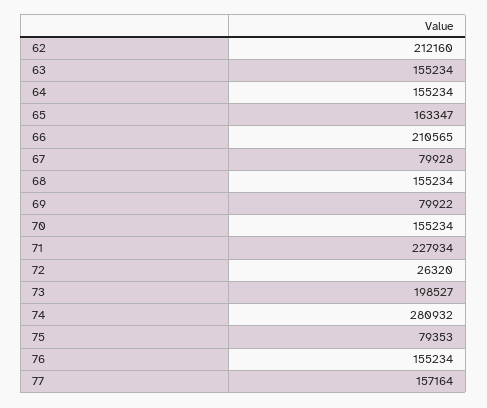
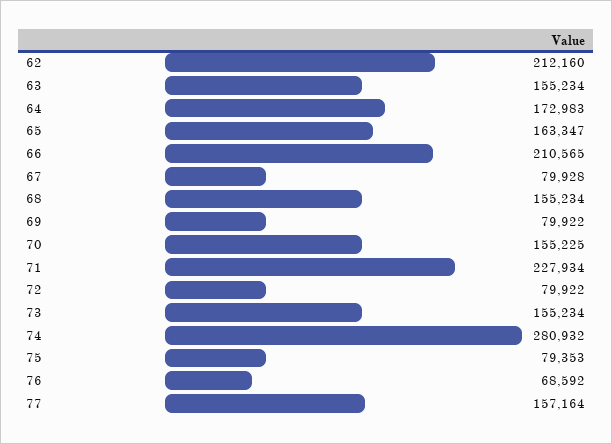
  {
    "62": 212160,
    "63": 155234,
-   "64": 155234,
+   "64": 172983,
    "65": 163347,
    "66": 210565,
    "67": 79928,
    "68": 155234,
    "69": 79922,
-   "70": 155234,
+   "70": 155225,
    "71": 227934,
-   "72": 26320,
+   "72": 79922,
-   "73": 198527,
+   "73": 155234,
    "74": 280932,
    "75": 79353,
-   "76": 155234,
+   "76": 68592,
    "77": 157164
  }

